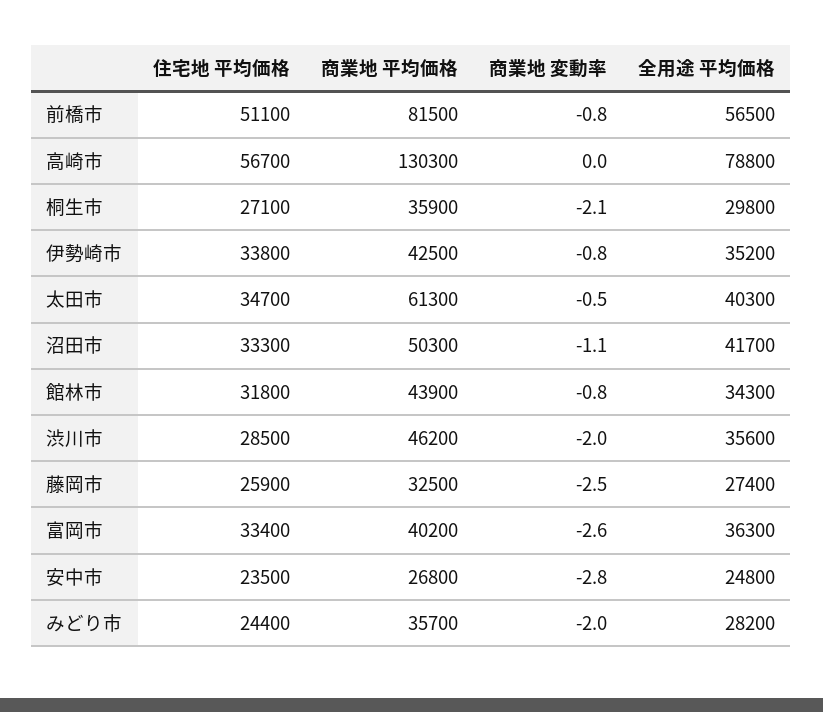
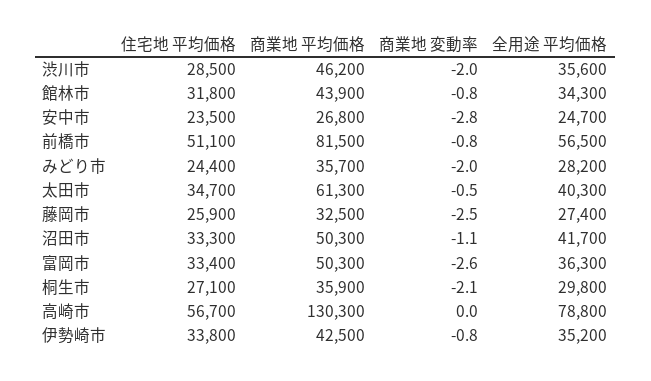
  {
    "住宅地 平均価格": {
      "前橋市": 51100,
      "高崎市": 56700,
      "桐生市": 27100,
      "伊勢崎市": 33800,
      "太田市": 34700,
      "沼田市": 33300,
      "館林市": 31800,
      "渋川市": 28500,
      "藤岡市": 25900,
      "富岡市": 33400,
      "安中市": 23500,
      "みどり市": 24400
    },
    "商業地 平均価格": {
      "前橋市": 81500,
      "高崎市": 130300,
      "桐生市": 35900,
      "伊勢崎市": 42500,
      "太田市": 61300,
      "沼田市": 50300,
      "館林市": 43900,
      "渋川市": 46200,
      "藤岡市": 32500,
-     "富岡市": 40200,
+     "富岡市": 50300,
      "安中市": 26800,
      "みどり市": 35700
    },
    "商業地 変動率": {
      "前橋市": -0.8,
      "高崎市": 0,
      "桐生市": -2.1,
      "伊勢崎市": -0.8,
      "太田市": -0.5,
      "沼田市": -1.1,
      "館林市": -0.8,
      "渋川市": -2,
      "藤岡市": -2.5,
      "富岡市": -2.6,
      "安中市": -2.8,
      "みどり市": -2
    },
    "全用途 平均価格": {
      "前橋市": 56500,
      "高崎市": 78800,
      "桐生市": 29800,
      "伊勢崎市": 35200,
      "太田市": 40300,
      "沼田市": 41700,
      "館林市": 34300,
      "渋川市": 35600,
      "藤岡市": 27400,
      "富岡市": 36300,
-     "安中市": 24800,
+     "安中市": 24700,
      "みどり市": 28200
    }
  }

